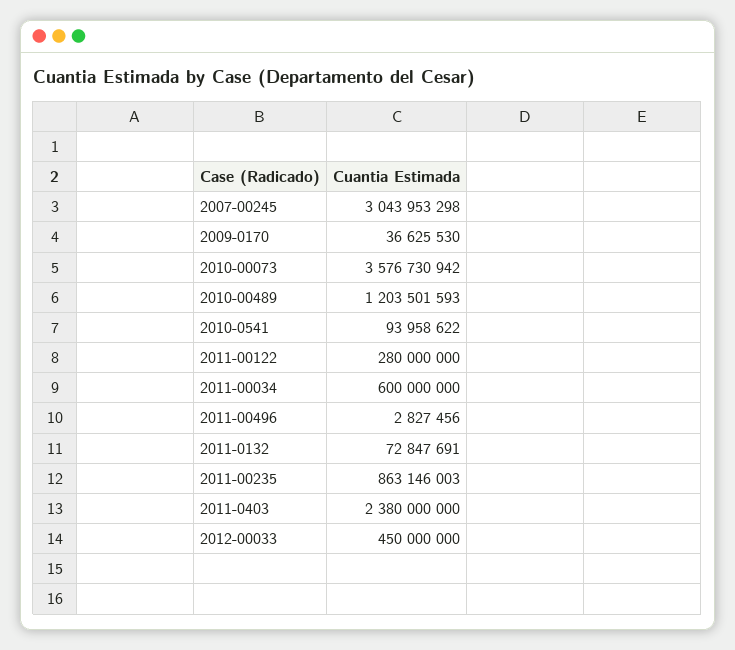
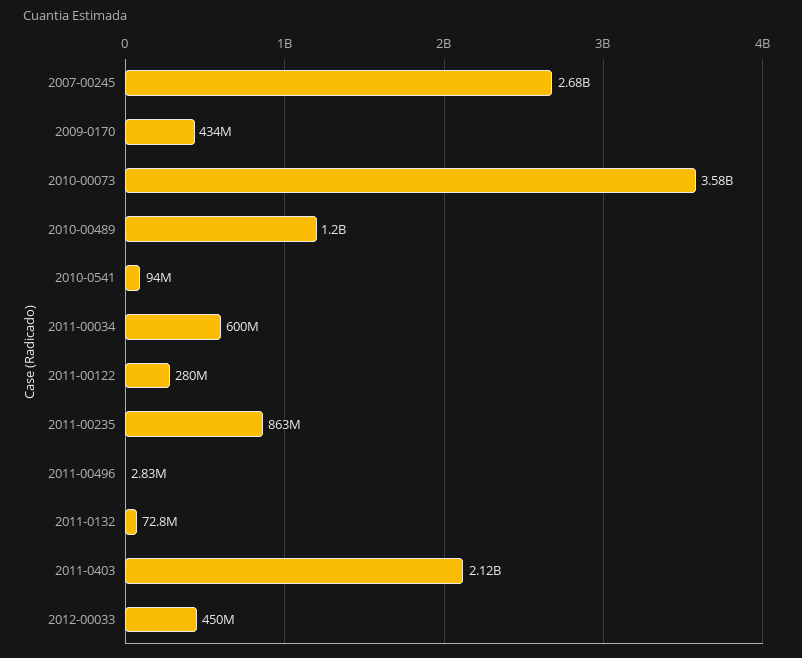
  {
-   "2007-00245": 3043953298,
+   "2007-00245": 2680000000,
-   "2009-0170": 36625530,
+   "2009-0170": 434000000,
    "2010-00073": 3576730942,
    "2010-00489": 1203501593,
    "2010-0541": 93958622,
    "2011-00122": 280000000,
    "2011-00034": 600000000,
    "2011-00496": 2827456,
    "2011-0132": 72847691,
    "2011-00235": 863146003,
-   "2011-0403": 2380000000,
+   "2011-0403": 2120000000,
    "2012-00033": 450000000
  }

